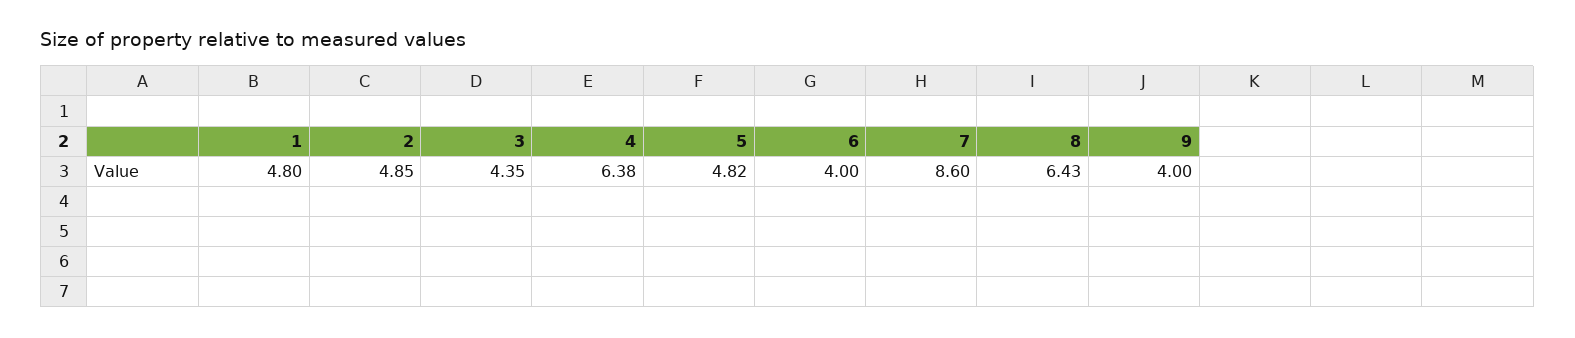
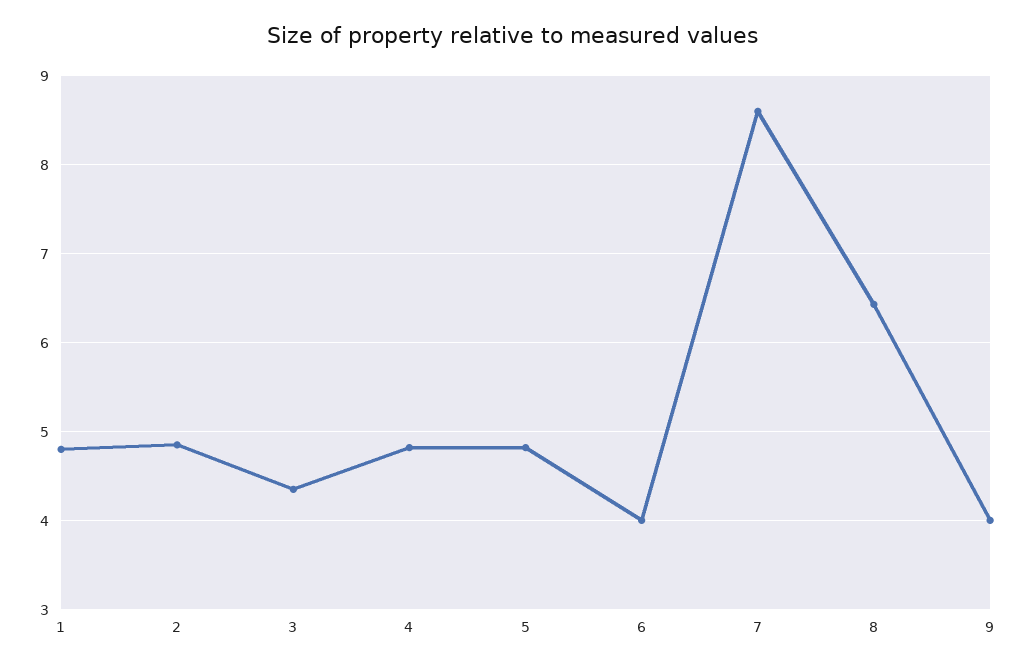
  {
    "1": 4.8,
    "2": 4.85,
    "3": 4.35,
-   "4": 6.38,
+   "4": 4.8,
    "5": 4.82,
    "6": 4,
    "7": 8.6,
    "8": 6.43,
    "9": 4
  }

